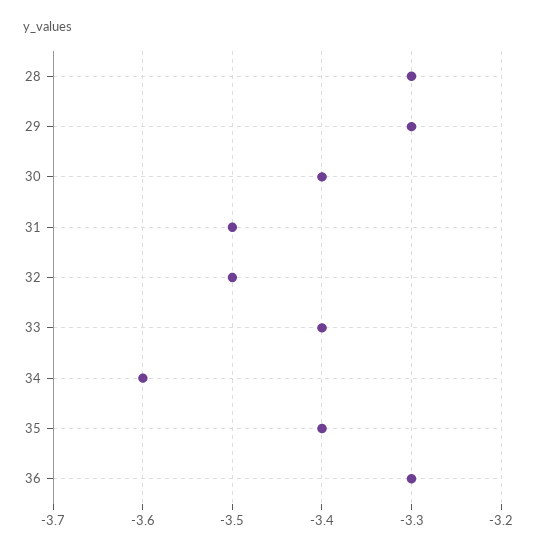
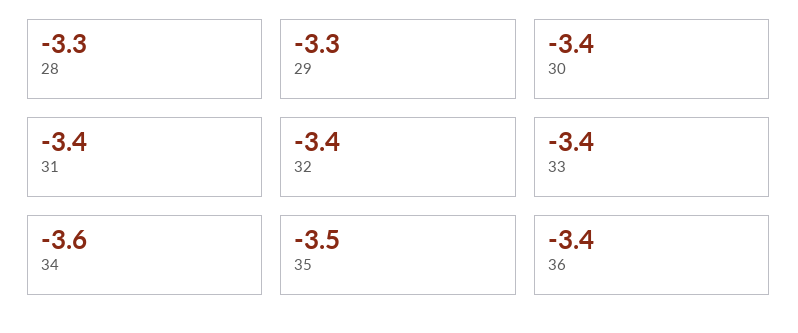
  {
    "28": -3.3,
    "29": -3.3,
    "30": -3.4,
-   "31": -3.5,
+   "31": -3.4,
-   "32": -3.5,
+   "32": -3.4,
    "33": -3.4,
    "34": -3.6,
-   "35": -3.4,
+   "35": -3.5,
-   "36": -3.3
+   "36": -3.4
  }

